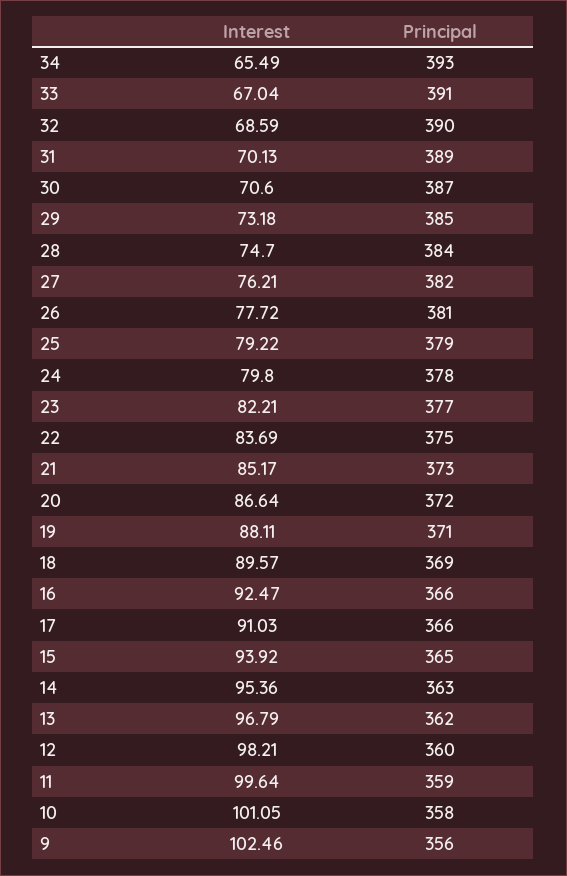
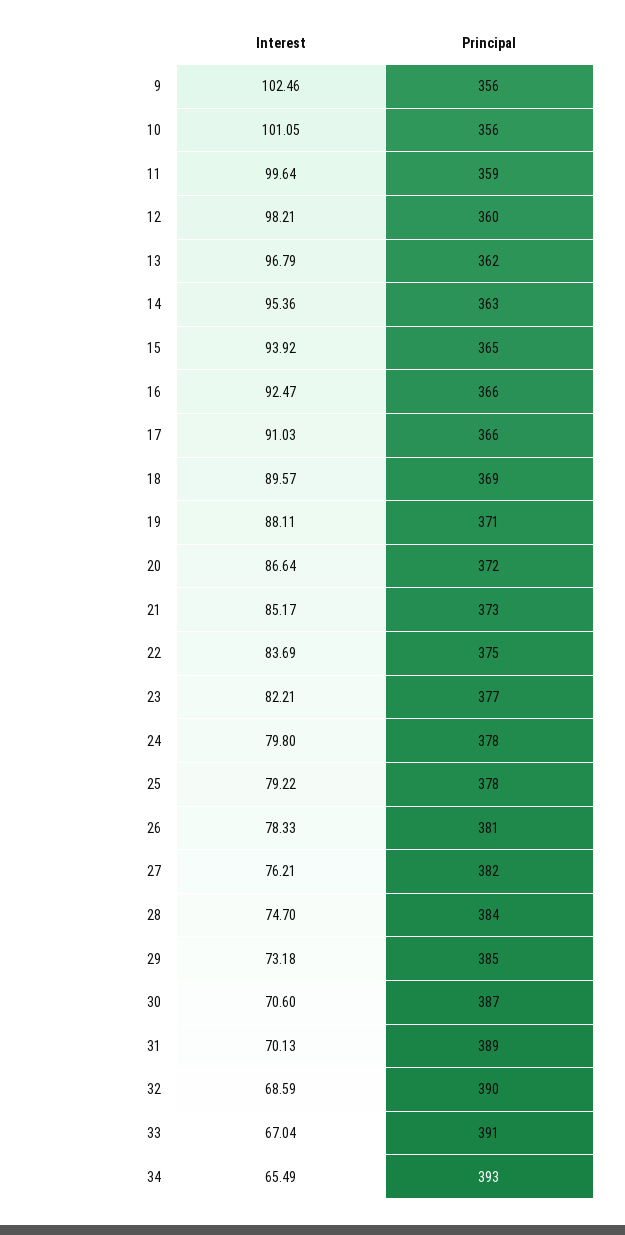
  {
    "Interest": {
      "34": 65.49,
      "33": 67.04,
      "32": 68.59,
      "31": 70.13,
      "30": 70.6,
      "29": 73.18,
      "28": 74.7,
      "27": 76.21,
-     "26": 77.72,
+     "26": 78.33,
      "25": 79.22,
      "24": 79.8,
      "23": 82.21,
      "22": 83.69,
      "21": 85.17,
      "20": 86.64,
      "19": 88.11,
      "18": 89.57,
      "16": 92.47,
      "17": 91.03,
      "15": 93.92,
      "14": 95.36,
      "13": 96.79,
      "12": 98.21,
      "11": 99.64,
      "10": 101.05,
      "9": 102.46
    },
    "Principal": {
      "34": 393,
      "33": 391,
      "32": 390,
      "31": 389,
      "30": 387,
      "29": 385,
      "28": 384,
      "27": 382,
      "26": 381,
-     "25": 379,
+     "25": 378,
      "24": 378,
      "23": 377,
      "22": 375,
      "21": 373,
      "20": 372,
      "19": 371,
      "18": 369,
      "16": 366,
      "17": 366,
      "15": 365,
      "14": 363,
      "13": 362,
      "12": 360,
      "11": 359,
-     "10": 358,
+     "10": 356,
      "9": 356
    }
  }

